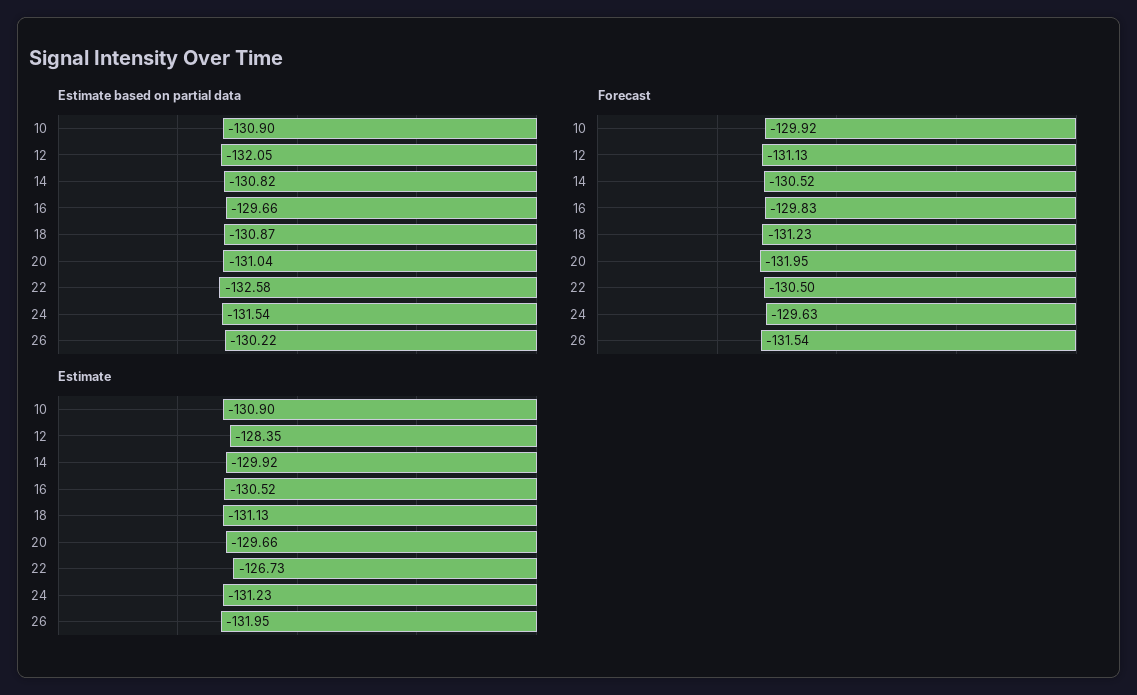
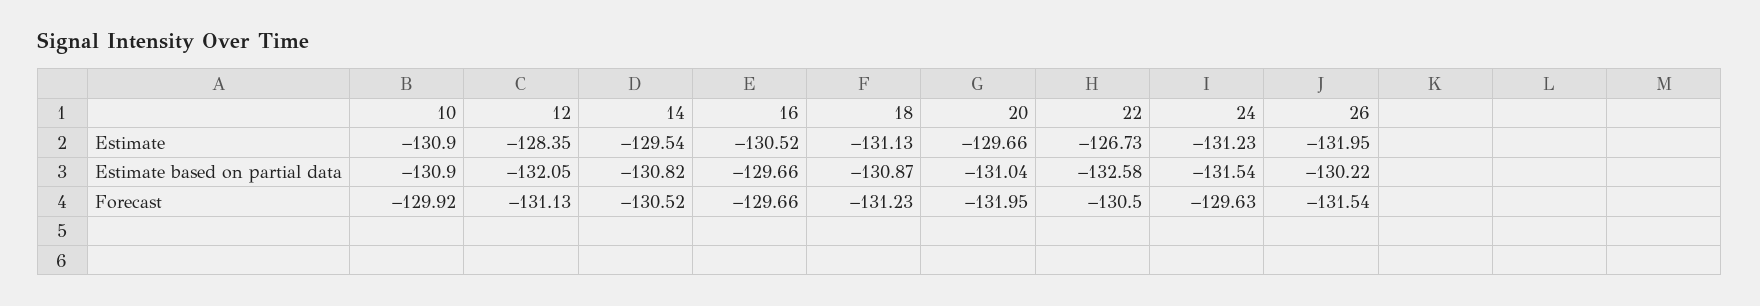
  {
    "Estimate based on partial data": {
      "10": -130.9,
      "12": -132.05,
      "14": -130.82,
      "16": -129.66,
      "18": -130.87,
      "20": -131.04,
      "22": -132.58,
      "24": -131.54,
      "26": -130.22
    },
    "Forecast": {
      "10": -129.92,
      "12": -131.13,
      "14": -130.52,
-     "16": -129.83,
+     "16": -129.66,
      "18": -131.23,
      "20": -131.95,
      "22": -130.5,
      "24": -129.63,
      "26": -131.54
    },
    "Estimate": {
      "10": -130.9,
      "12": -128.35,
-     "14": -129.92,
+     "14": -129.54,
      "16": -130.52,
      "18": -131.13,
      "20": -129.66,
      "22": -126.73,
      "24": -131.23,
      "26": -131.95
    }
  }

